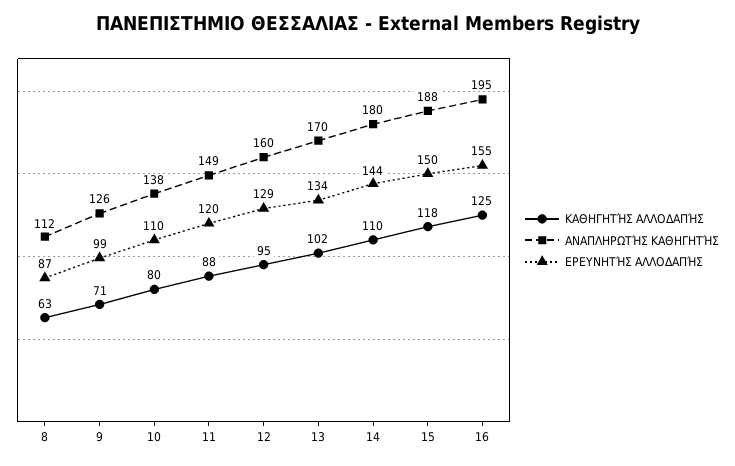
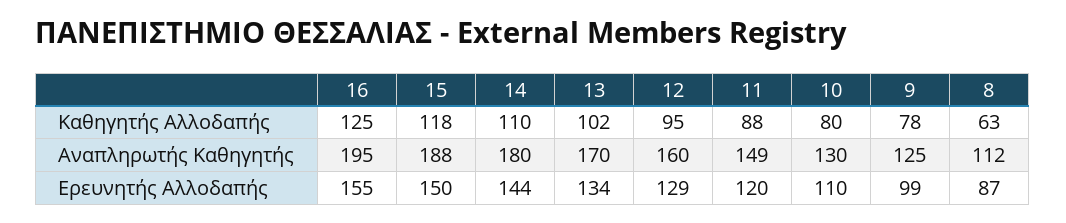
  {
    "ΚΑΘΗΓΗΤΉΣ ΑΛΛΟΔΑΠΉΣ": {
      "8": 63,
-     "9": 71,
+     "9": 78,
      "10": 80,
      "11": 88,
      "12": 95,
      "13": 102,
      "14": 110,
      "15": 118,
      "16": 125
    },
    "ΑΝΑΠΛΗΡΩΤΉΣ ΚΑΘΗΓΗΤΉΣ": {
      "8": 112,
-     "9": 126,
+     "9": 125,
-     "10": 138,
+     "10": 130,
      "11": 149,
      "12": 160,
      "13": 170,
      "14": 180,
      "15": 188,
      "16": 195
    },
    "ΕΡΕΥΝΗΤΉΣ ΑΛΛΟΔΑΠΉΣ": {
      "8": 87,
      "9": 99,
      "10": 110,
      "11": 120,
      "12": 129,
      "13": 134,
      "14": 144,
      "15": 150,
      "16": 155
    }
  }

